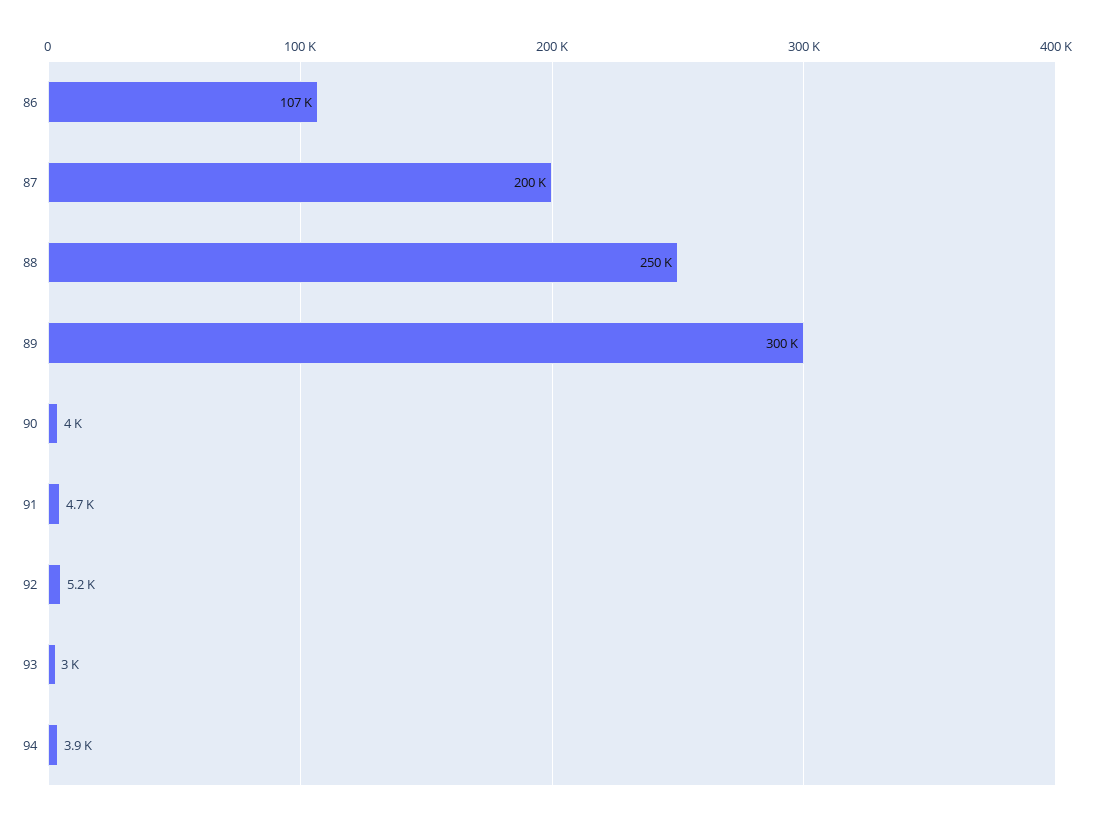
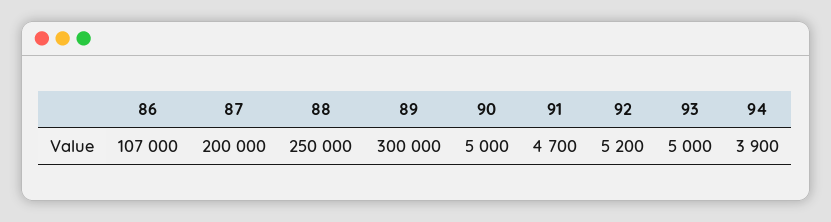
  {
    "86": 107000,
    "87": 200000,
    "88": 250000,
    "89": 300000,
-   "90": 4000,
+   "90": 5000,
    "91": 4700,
    "92": 5200,
-   "93": 3000,
+   "93": 5000,
    "94": 3900
  }

